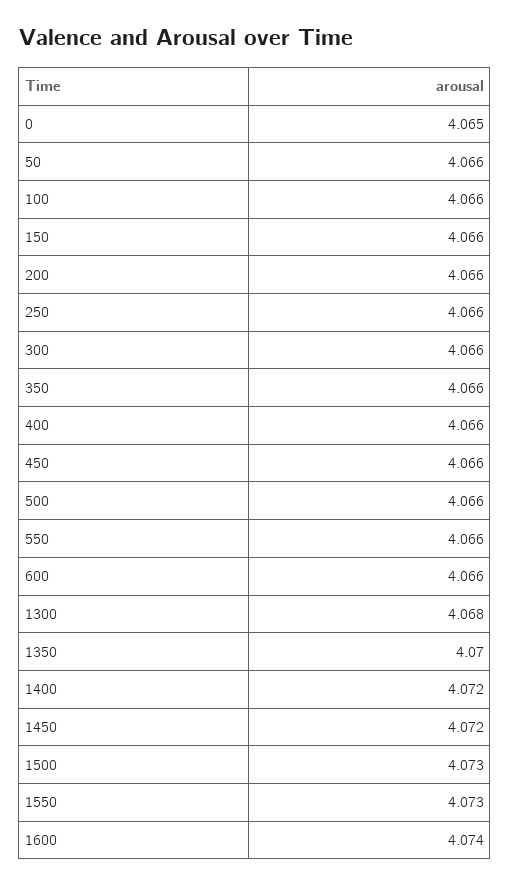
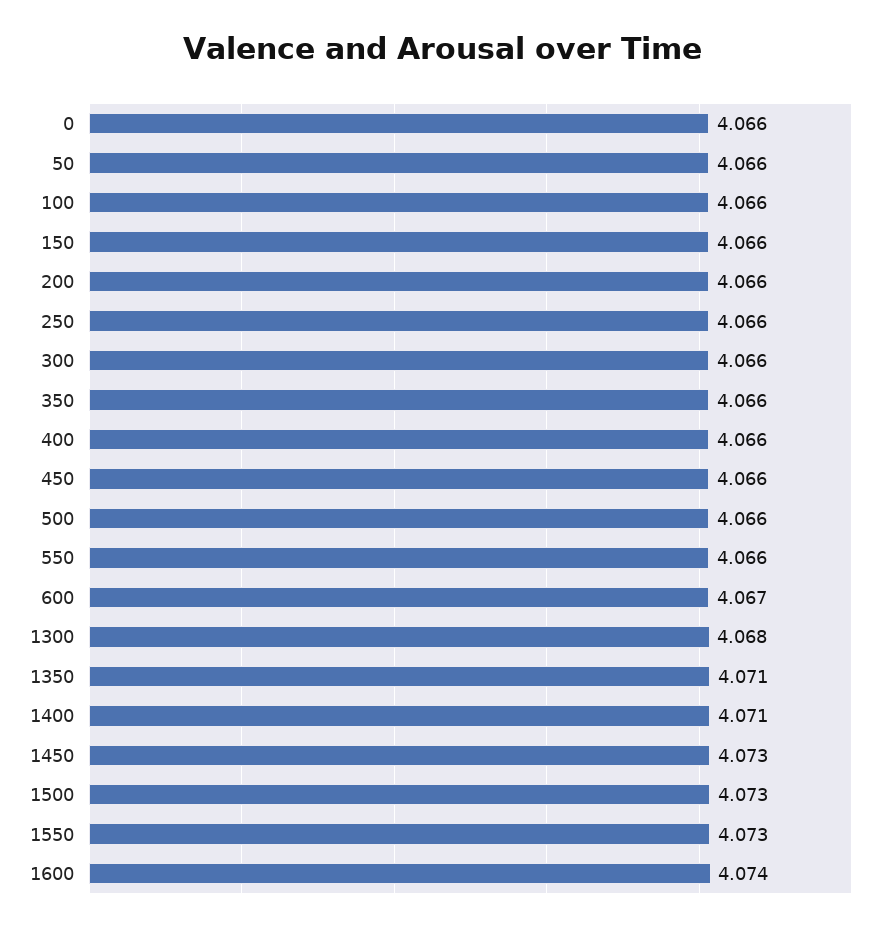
  {
-   "0": 4.065,
+   "0": 4.066,
    "50": 4.066,
    "100": 4.066,
    "150": 4.066,
    "200": 4.066,
    "250": 4.066,
    "300": 4.066,
    "350": 4.066,
    "400": 4.066,
    "450": 4.066,
    "500": 4.066,
    "550": 4.066,
-   "600": 4.066,
+   "600": 4.067,
    "1300": 4.068,
-   "1350": 4.07,
+   "1350": 4.071,
-   "1400": 4.072,
+   "1400": 4.071,
-   "1450": 4.072,
+   "1450": 4.073,
    "1500": 4.073,
    "1550": 4.073,
    "1600": 4.074
  }

